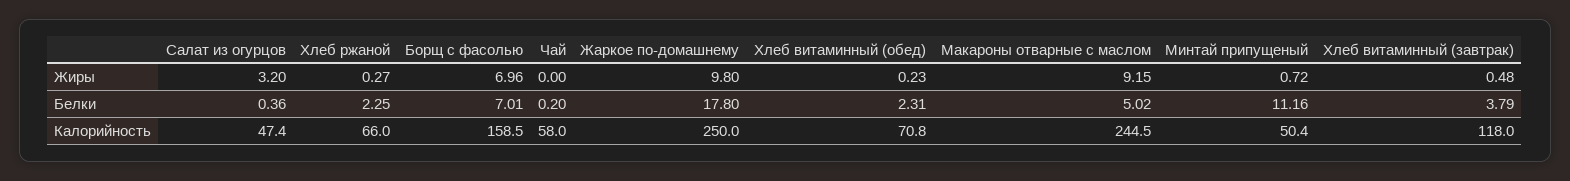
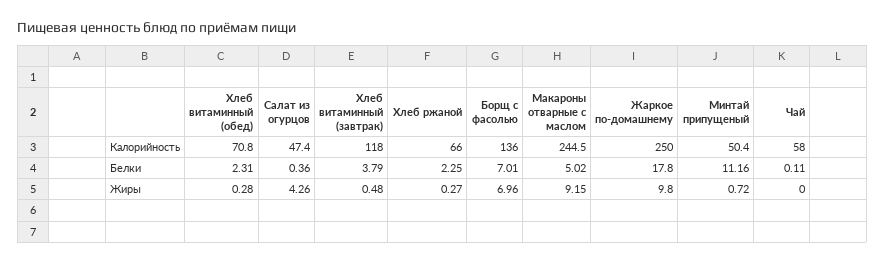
  {
    "Салат из огурцов": {
-     "Жиры": 3.2,
+     "Жиры": 4.26,
      "Белки": 0.36,
      "Калорийность": 47.4
    },
    "Хлеб ржаной": {
      "Жиры": 0.27,
      "Белки": 2.25,
      "Калорийность": 66
    },
    "Борщ с фасолью": {
      "Жиры": 6.96,
      "Белки": 7.01,
-     "Калорийность": 158.5
+     "Калорийность": 136
    },
    "Чай": {
      "Жиры": 0,
-     "Белки": 0.2,
+     "Белки": 0.11,
      "Калорийность": 58
    },
    "Жаркое по-домашнему": {
      "Жиры": 9.8,
      "Белки": 17.8,
      "Калорийность": 250
    },
    "Хлеб витаминный (обед)": {
-     "Жиры": 0.23,
+     "Жиры": 0.28,
      "Белки": 2.31,
      "Калорийность": 70.8
    },
    "Макароны отварные с маслом": {
      "Жиры": 9.15,
      "Белки": 5.02,
      "Калорийность": 244.5
    },
    "Минтай припущеный": {
      "Жиры": 0.72,
      "Белки": 11.16,
      "Калорийность": 50.4
    },
    "Хлеб витаминный (завтрак)": {
      "Жиры": 0.48,
      "Белки": 3.79,
      "Калорийность": 118
    }
  }

